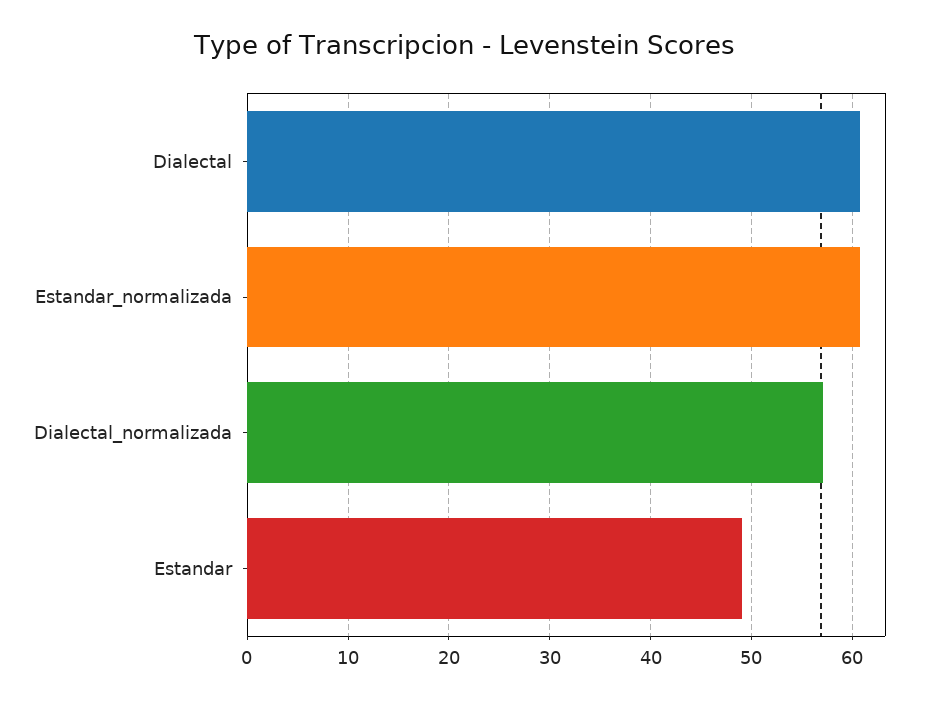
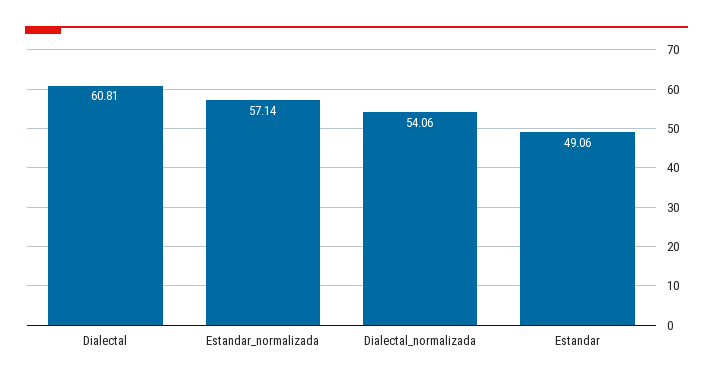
  {
    "Dialectal": 60.81,
-   "Estandar_normalizada": 61,
+   "Estandar_normalizada": 57.14,
-   "Dialectal_normalizada": 57,
+   "Dialectal_normalizada": 54.06,
    "Estandar": 49.06
  }

